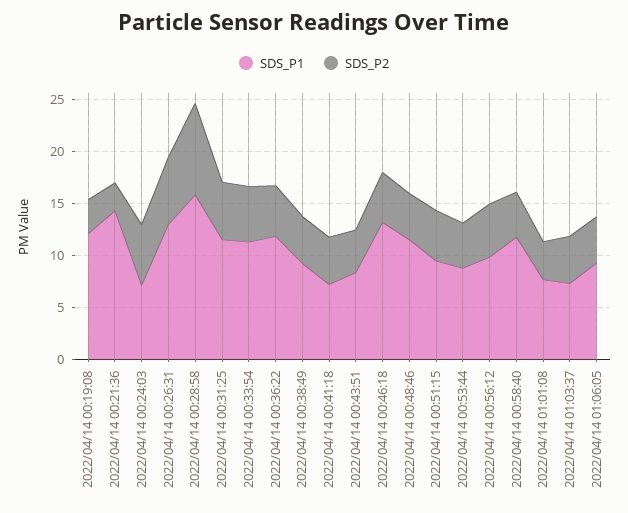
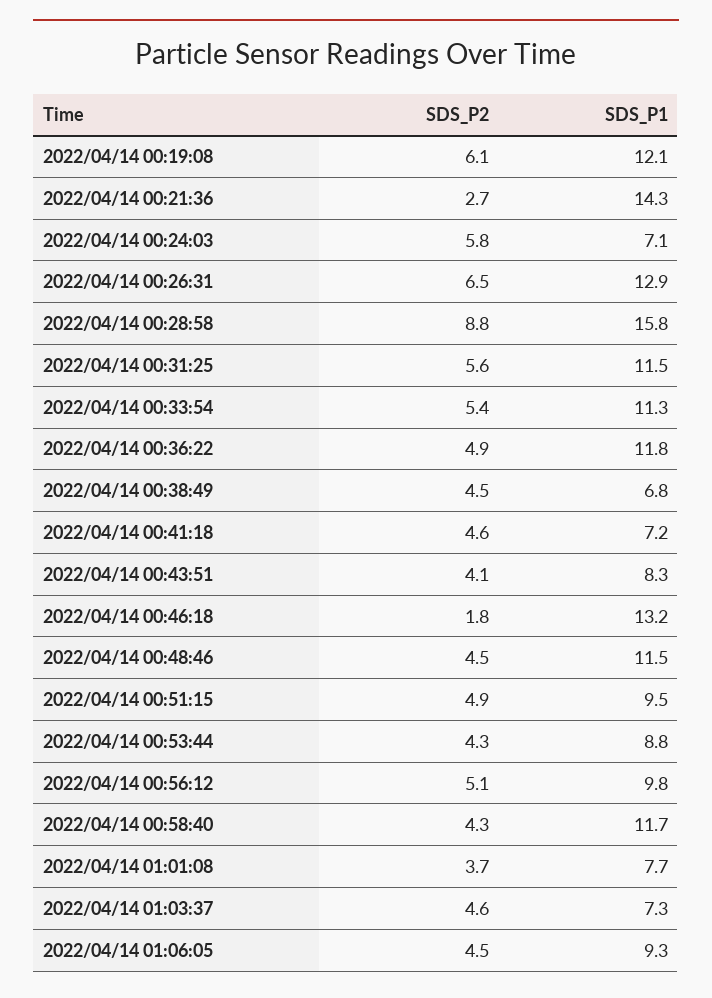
  {
    "SDS_P1": {
      "2022/04/14 00:19:08": 12.1,
      "2022/04/14 00:21:36": 14.3,
      "2022/04/14 00:24:03": 7.1,
      "2022/04/14 00:26:31": 12.9,
      "2022/04/14 00:28:58": 15.8,
      "2022/04/14 00:31:25": 11.5,
      "2022/04/14 00:33:54": 11.3,
      "2022/04/14 00:36:22": 11.8,
-     "2022/04/14 00:38:49": 9,
+     "2022/04/14 00:38:49": 6.8,
      "2022/04/14 00:41:18": 7.2,
      "2022/04/14 00:43:51": 8.3,
      "2022/04/14 00:46:18": 13.2,
      "2022/04/14 00:48:46": 11.5,
      "2022/04/14 00:51:15": 9.5,
      "2022/04/14 00:53:44": 8.8,
      "2022/04/14 00:56:12": 9.8,
      "2022/04/14 00:58:40": 11.7,
      "2022/04/14 01:01:08": 7.7,
      "2022/04/14 01:03:37": 7.3,
      "2022/04/14 01:06:05": 9.3
    },
    "SDS_P2": {
-     "2022/04/14 00:19:08": 3,
+     "2022/04/14 00:19:08": 6.1,
      "2022/04/14 00:21:36": 2.7,
      "2022/04/14 00:24:03": 5.8,
      "2022/04/14 00:26:31": 6.5,
      "2022/04/14 00:28:58": 8.8,
      "2022/04/14 00:31:25": 5.6,
      "2022/04/14 00:33:54": 5.4,
      "2022/04/14 00:36:22": 4.9,
      "2022/04/14 00:38:49": 4.5,
      "2022/04/14 00:41:18": 4.6,
      "2022/04/14 00:43:51": 4.1,
-     "2022/04/14 00:46:18": 5,
+     "2022/04/14 00:46:18": 1.8,
      "2022/04/14 00:48:46": 4.5,
      "2022/04/14 00:51:15": 4.9,
      "2022/04/14 00:53:44": 4.3,
      "2022/04/14 00:56:12": 5.1,
      "2022/04/14 00:58:40": 4.3,
      "2022/04/14 01:01:08": 3.7,
      "2022/04/14 01:03:37": 4.6,
      "2022/04/14 01:06:05": 4.5
    }
  }

